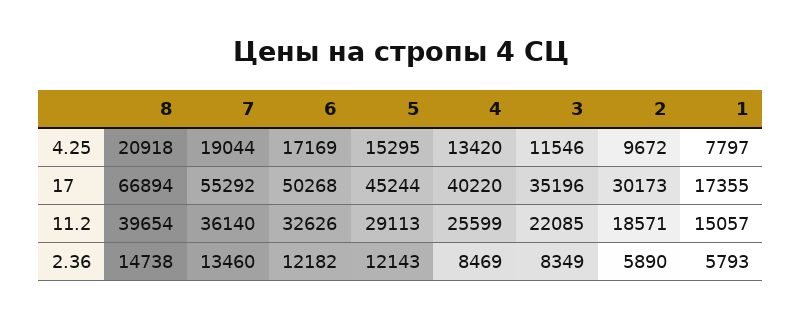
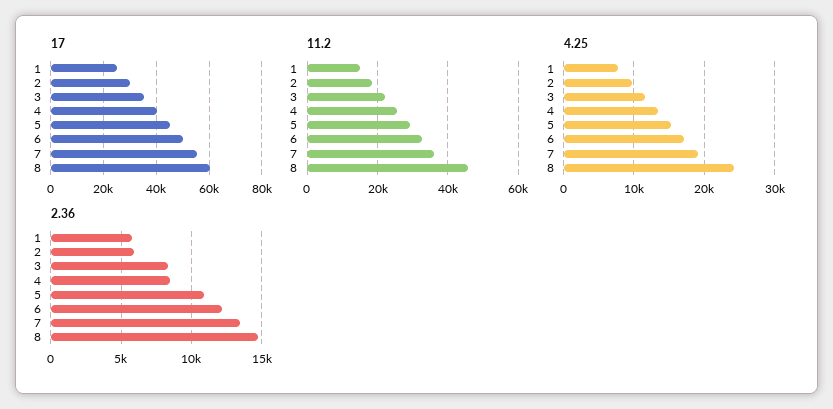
  {
    "4.25": {
-     "8": 20918,
+     "8": 24000,
      "7": 19044,
      "6": 17169,
      "5": 15295,
      "4": 13420,
      "3": 11546,
      "2": 9672,
      "1": 7797
    },
    "17": {
-     "8": 66894,
+     "8": 60000,
      "7": 55292,
      "6": 50268,
      "5": 45244,
      "4": 40220,
      "3": 35196,
      "2": 30173,
-     "1": 17355
+     "1": 25000
    },
    "11.2": {
-     "8": 39654,
+     "8": 46000,
      "7": 36140,
      "6": 32626,
      "5": 29113,
      "4": 25599,
      "3": 22085,
      "2": 18571,
      "1": 15057
    },
    "2.36": {
      "8": 14738,
      "7": 13460,
      "6": 12182,
-     "5": 12143,
+     "5": 11000,
      "4": 8469,
      "3": 8349,
      "2": 5890,
      "1": 5793
    }
  }

